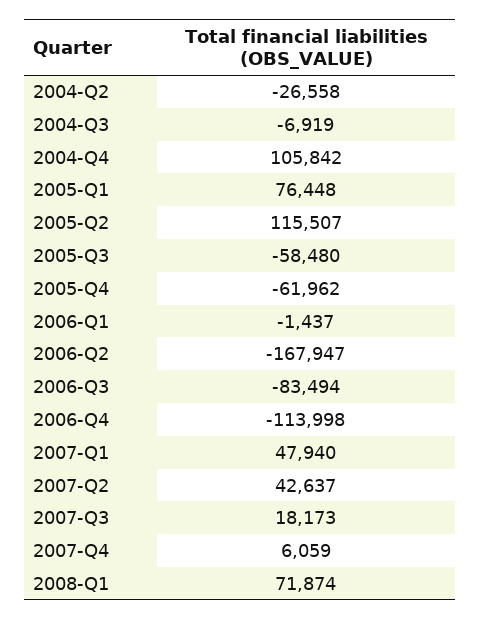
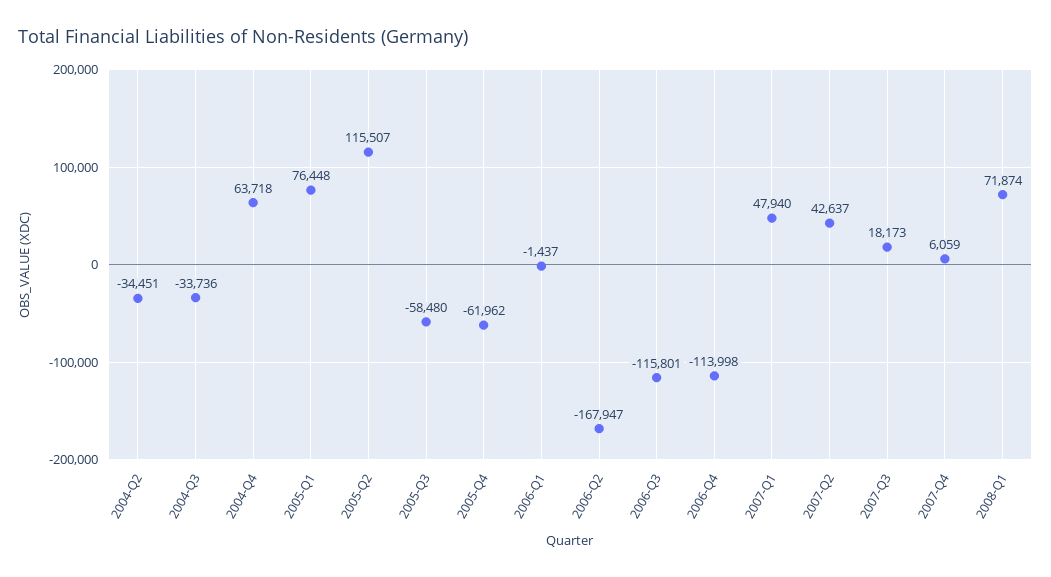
  {
-   "2004-Q2": -26558,
+   "2004-Q2": -34451,
-   "2004-Q3": -6919,
+   "2004-Q3": -33736,
-   "2004-Q4": 105842,
+   "2004-Q4": 63718,
    "2005-Q1": 76448,
    "2005-Q2": 115507,
    "2005-Q3": -58480,
    "2005-Q4": -61962,
    "2006-Q1": -1437,
    "2006-Q2": -167947,
-   "2006-Q3": -83494,
+   "2006-Q3": -115801,
    "2006-Q4": -113998,
    "2007-Q1": 47940,
    "2007-Q2": 42637,
    "2007-Q3": 18173,
    "2007-Q4": 6059,
    "2008-Q1": 71874
  }

